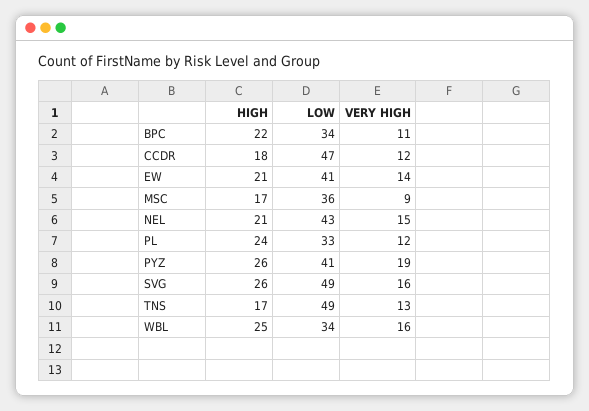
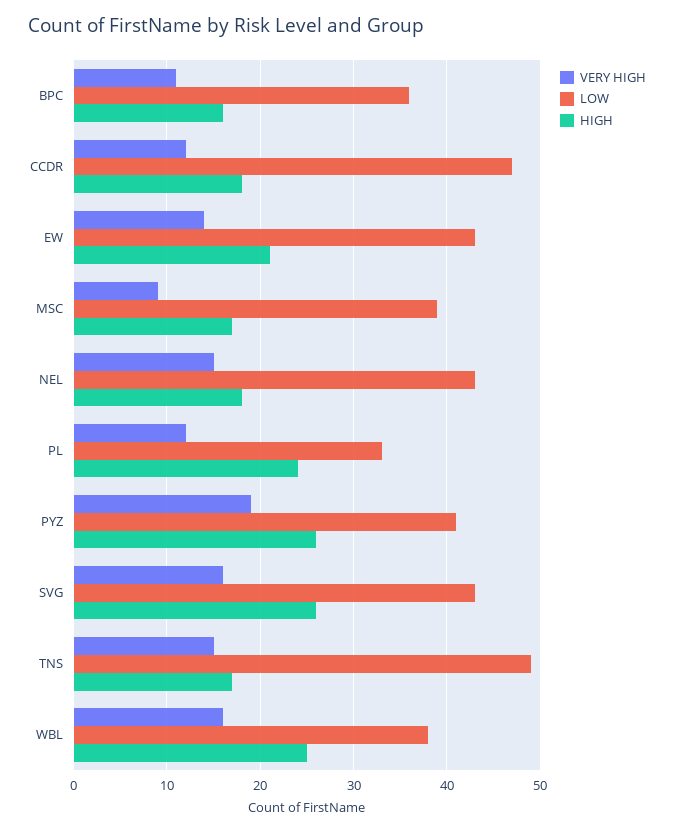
  {
    "HIGH": {
-     "BPC": 22,
+     "BPC": 16,
      "CCDR": 18,
      "EW": 21,
      "MSC": 17,
-     "NEL": 21,
+     "NEL": 18,
      "PL": 24,
      "PYZ": 26,
      "SVG": 26,
      "TNS": 17,
      "WBL": 25
    },
    "LOW": {
-     "BPC": 34,
+     "BPC": 36,
      "CCDR": 47,
-     "EW": 41,
+     "EW": 43,
-     "MSC": 36,
+     "MSC": 39,
      "NEL": 43,
      "PL": 33,
      "PYZ": 41,
-     "SVG": 49,
+     "SVG": 43,
      "TNS": 49,
-     "WBL": 34
+     "WBL": 38
    },
    "VERY HIGH": {
      "BPC": 11,
      "CCDR": 12,
      "EW": 14,
      "MSC": 9,
      "NEL": 15,
      "PL": 12,
      "PYZ": 19,
      "SVG": 16,
-     "TNS": 13,
+     "TNS": 15,
      "WBL": 16
    }
  }

